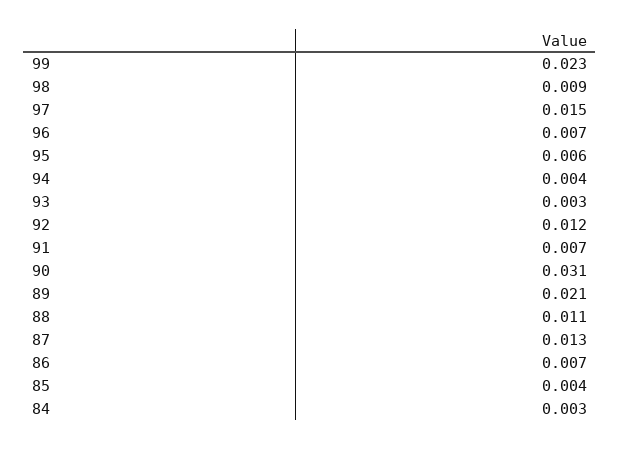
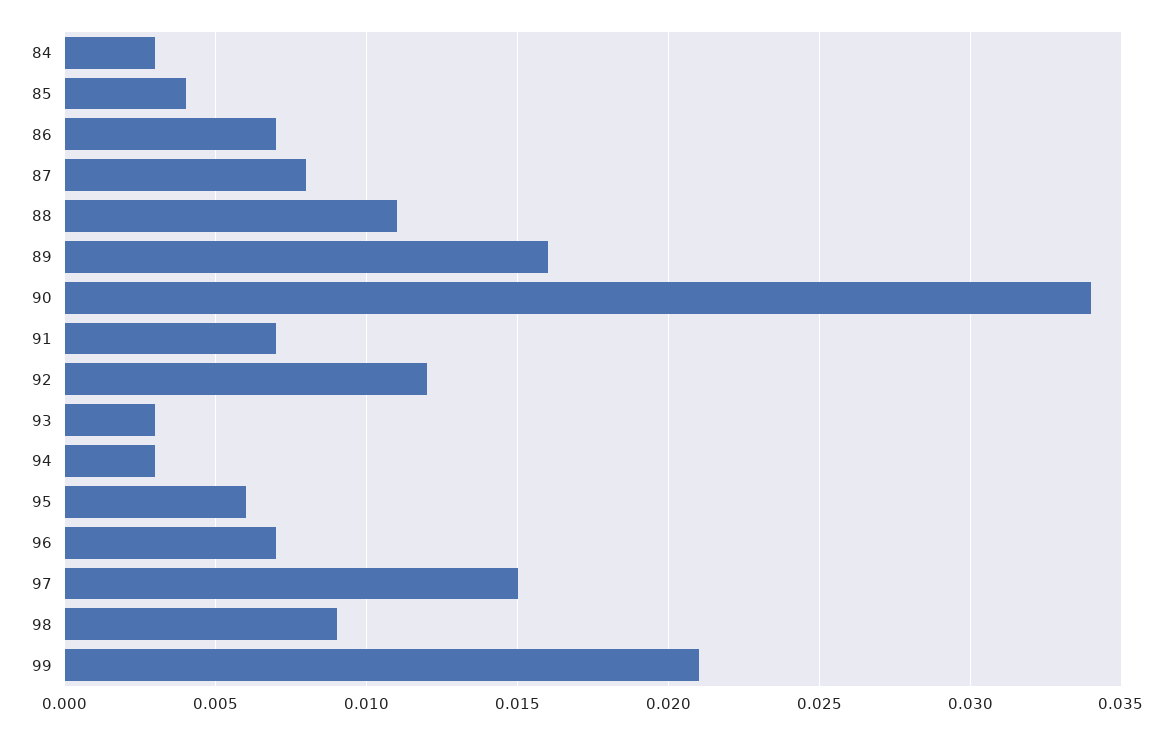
  {
-   "99": 0.023,
+   "99": 0.021,
    "98": 0.009,
    "97": 0.015,
    "96": 0.007,
    "95": 0.006,
-   "94": 0.004,
+   "94": 0.003,
    "93": 0.003,
    "92": 0.012,
    "91": 0.007,
-   "90": 0.031,
+   "90": 0.034,
-   "89": 0.021,
+   "89": 0.016,
    "88": 0.011,
-   "87": 0.013,
+   "87": 0.008,
    "86": 0.007,
    "85": 0.004,
    "84": 0.003
  }

